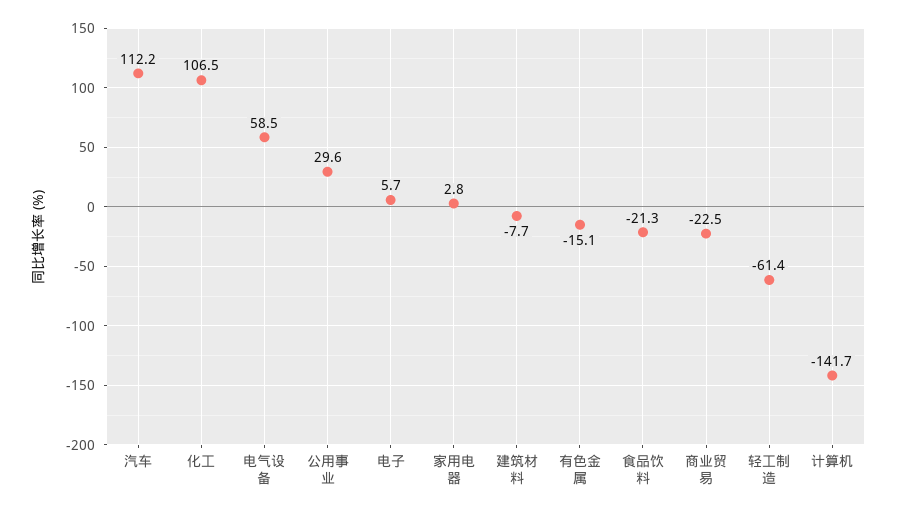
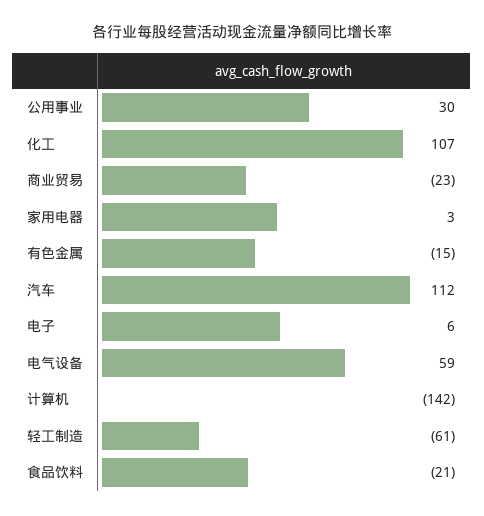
  {
    "汽车": 112.2,
    "化工": 106.5,
    "电气设备": 58.5,
    "公用事业": 29.6,
    "电子": 5.7,
    "家用电器": 2.8,
-   "建筑材料": -7.7,
    "有色金属": -15.1,
    "食品饮料": -21.3,
    "商业贸易": -22.5,
    "轻工制造": -61.4,
    "计算机": -141.7
  }

